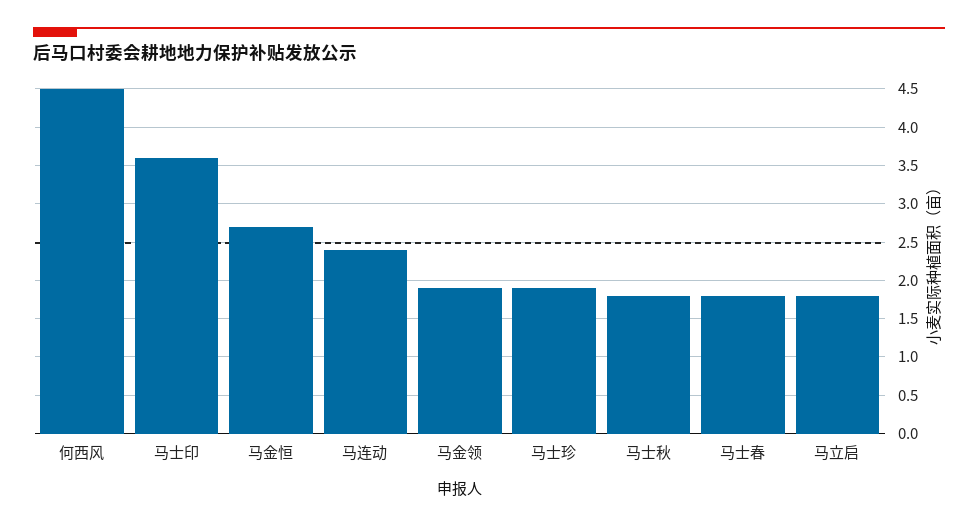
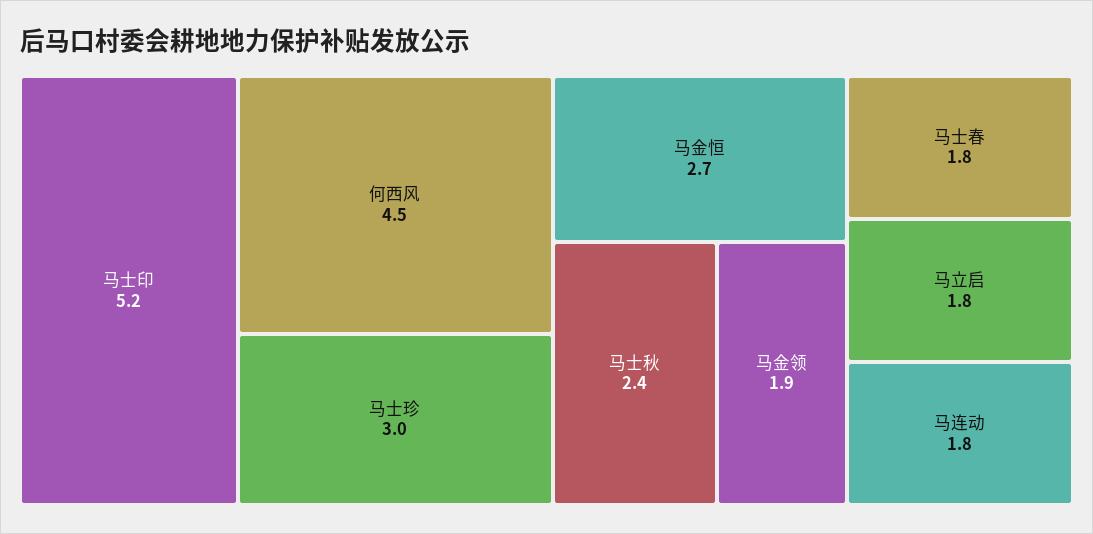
  {
    "何西风": 4.5,
-   "马士印": 3.6,
+   "马士印": 5.2,
    "马金恒": 2.7,
-   "马连动": 2.4,
+   "马连动": 1.8,
    "马金领": 1.9,
-   "马士珍": 1.9,
+   "马士珍": 3,
-   "马士秋": 1.8,
+   "马士秋": 2.4,
    "马士春": 1.8,
    "马立启": 1.8
  }

